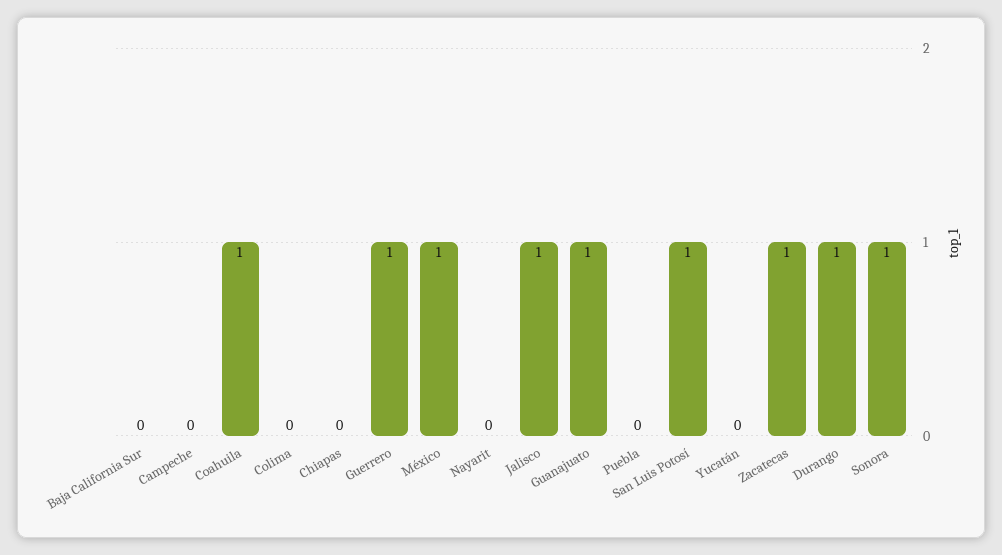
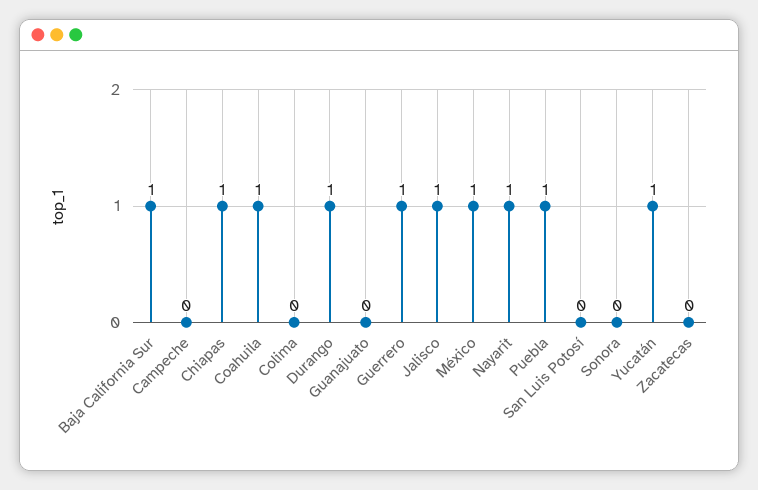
  {
-   "Baja California Sur": 0,
+   "Baja California Sur": 1,
    "Campeche": 0,
    "Coahuila": 1,
    "Colima": 0,
-   "Chiapas": 0,
+   "Chiapas": 1,
    "Guerrero": 1,
    "México": 1,
-   "Nayarit": 0,
+   "Nayarit": 1,
    "Jalisco": 1,
-   "Guanajuato": 1,
+   "Guanajuato": 0,
-   "Puebla": 0,
+   "Puebla": 1,
-   "San Luis Potosí": 1,
+   "San Luis Potosí": 0,
-   "Yucatán": 0,
+   "Yucatán": 1,
-   "Zacatecas": 1,
+   "Zacatecas": 0,
    "Durango": 1,
-   "Sonora": 1
+   "Sonora": 0
  }

